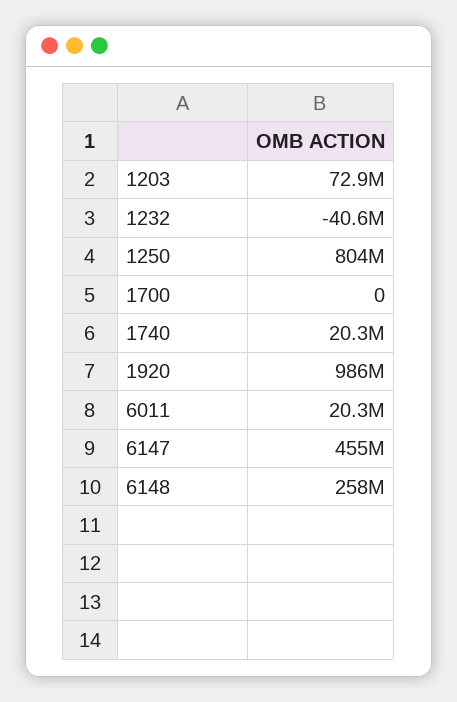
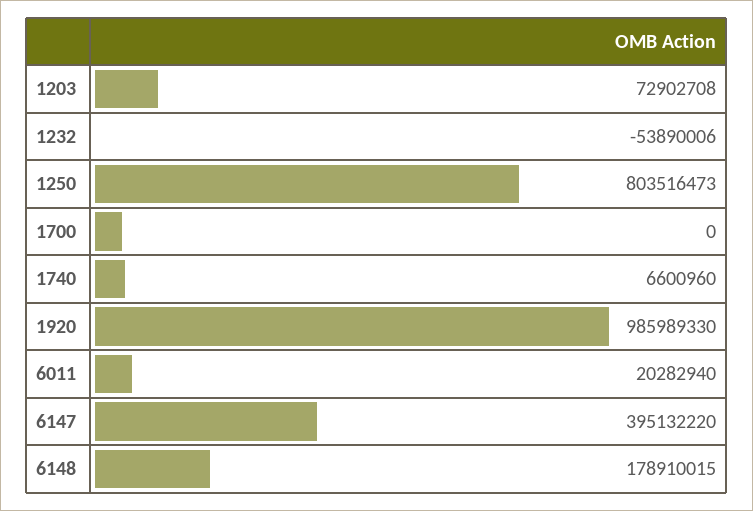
  {
    "1203": 72902708,
-   "1232": -40600000,
+   "1232": -53890006,
    "1250": 803516473,
    "1700": 0,
-   "1740": 20300000,
+   "1740": 6600960,
    "1920": 985989330,
    "6011": 20282940,
-   "6147": 455000000,
+   "6147": 395132220,
-   "6148": 258000000
+   "6148": 178910015
  }

